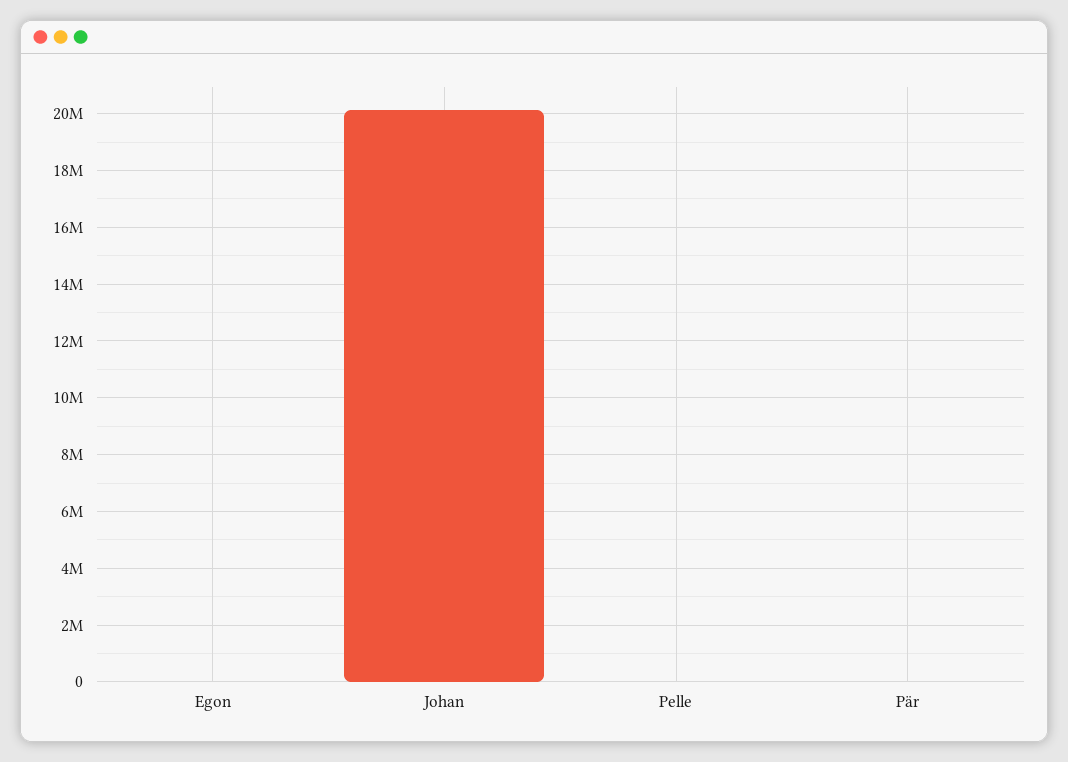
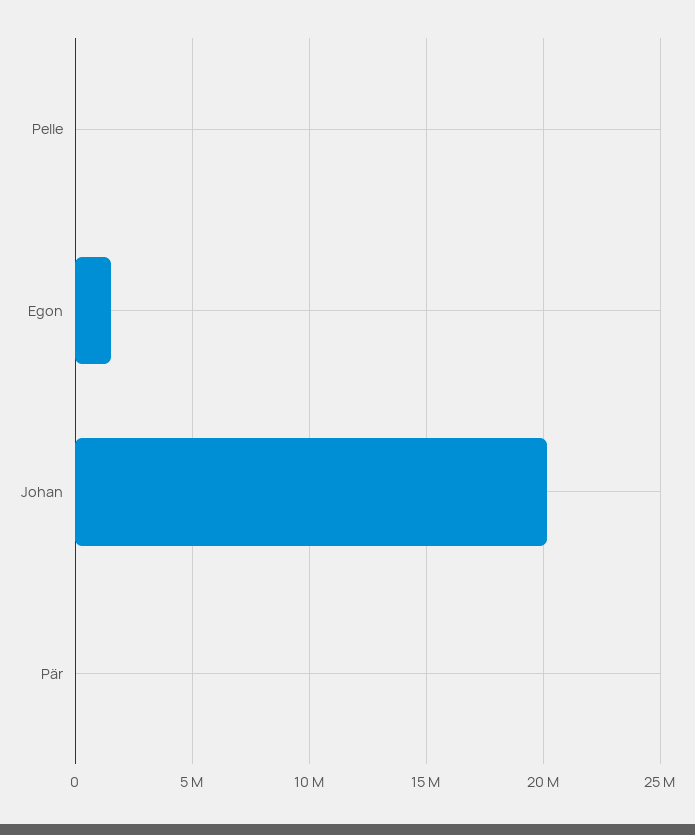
  {
-   "Egon": 0,
+   "Egon": 1500000,
    "Johan": 20250000,
    "Pelle": 0,
    "Pär": 0
  }

